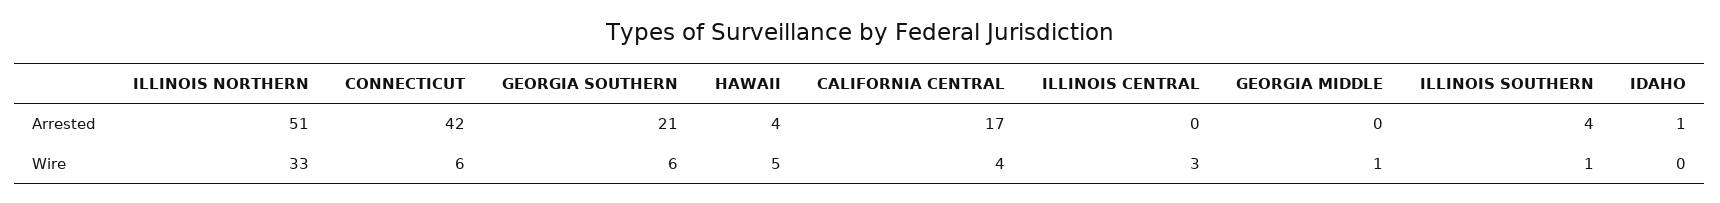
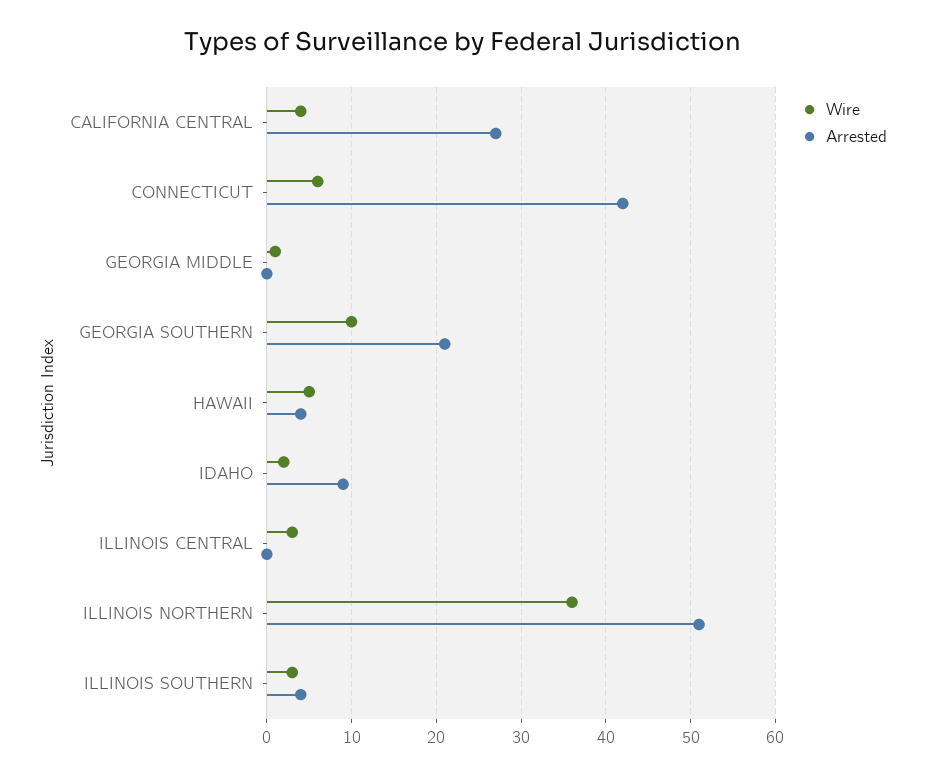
  {
    "Arrested": {
      "ILLINOIS NORTHERN": 51,
      "CONNECTICUT": 42,
      "GEORGIA SOUTHERN": 21,
      "HAWAII": 4,
-     "CALIFORNIA CENTRAL": 17,
+     "CALIFORNIA CENTRAL": 27,
      "ILLINOIS CENTRAL": 0,
      "GEORGIA MIDDLE": 0,
      "ILLINOIS SOUTHERN": 4,
-     "IDAHO": 1
+     "IDAHO": 9
    },
    "Wire": {
-     "ILLINOIS NORTHERN": 33,
+     "ILLINOIS NORTHERN": 36,
      "CONNECTICUT": 6,
-     "GEORGIA SOUTHERN": 6,
+     "GEORGIA SOUTHERN": 10,
      "HAWAII": 5,
      "CALIFORNIA CENTRAL": 4,
      "ILLINOIS CENTRAL": 3,
      "GEORGIA MIDDLE": 1,
-     "ILLINOIS SOUTHERN": 1,
+     "ILLINOIS SOUTHERN": 3,
-     "IDAHO": 0
+     "IDAHO": 2
    }
  }

